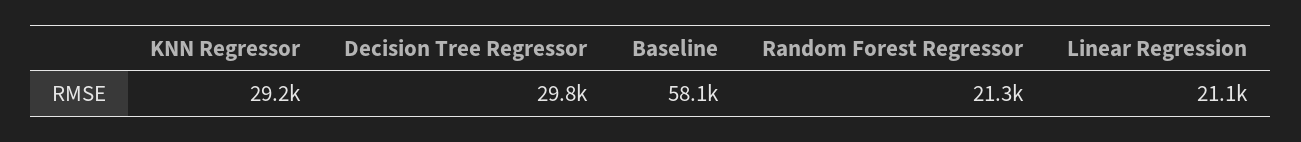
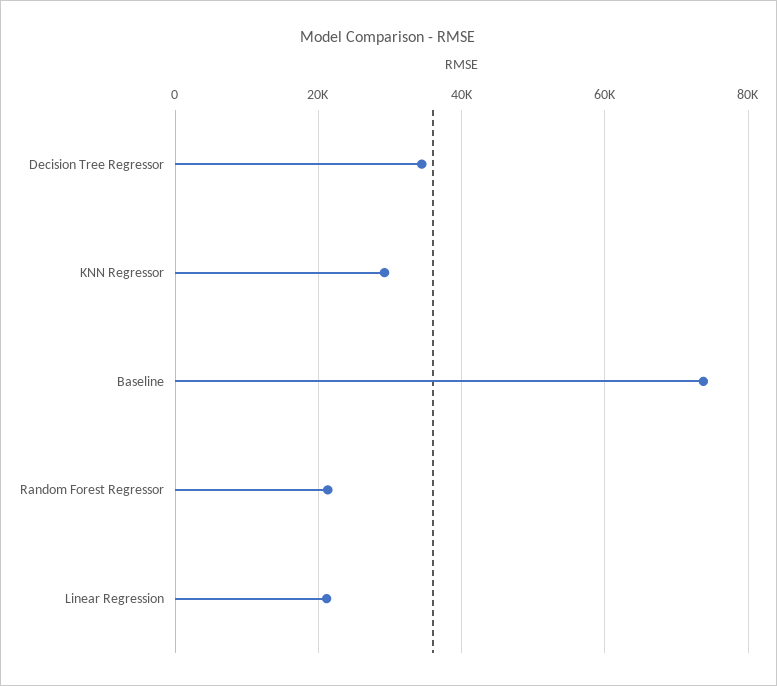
  {
    "KNN Regressor": 29200,
-   "Decision Tree Regressor": 29800,
+   "Decision Tree Regressor": 34000,
-   "Baseline": 58100,
+   "Baseline": 74000,
    "Random Forest Regressor": 21300,
    "Linear Regression": 21100
  }

